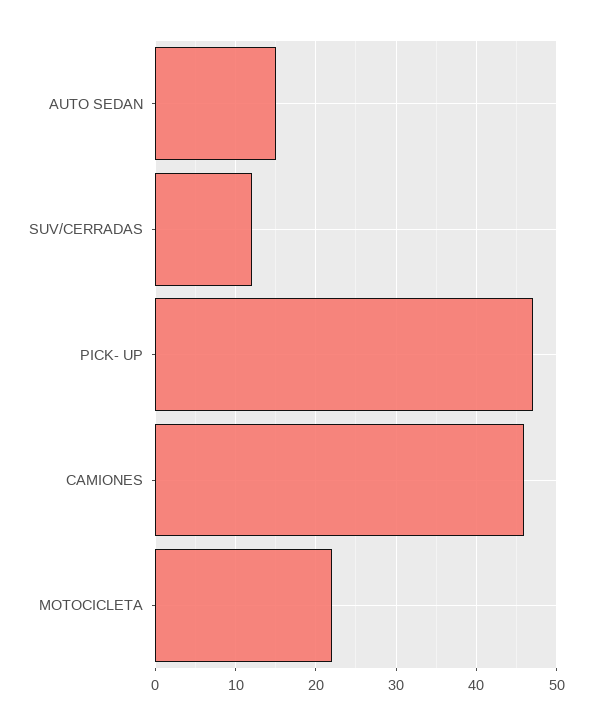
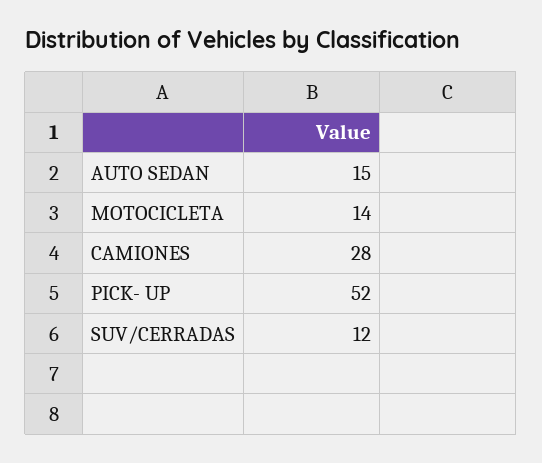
  {
    "AUTO SEDAN": 15,
    "SUV/CERRADAS": 12,
-   "PICK- UP": 47,
+   "PICK- UP": 52,
-   "CAMIONES": 46,
+   "CAMIONES": 28,
-   "MOTOCICLETA": 22
+   "MOTOCICLETA": 14
  }

